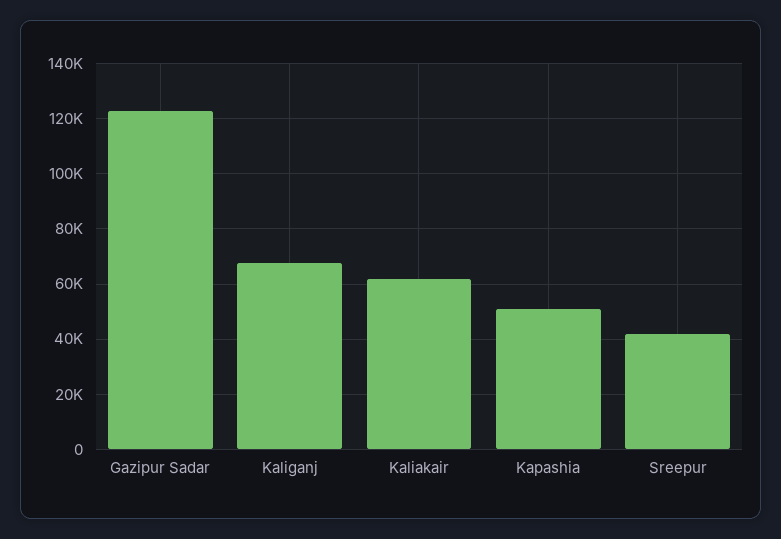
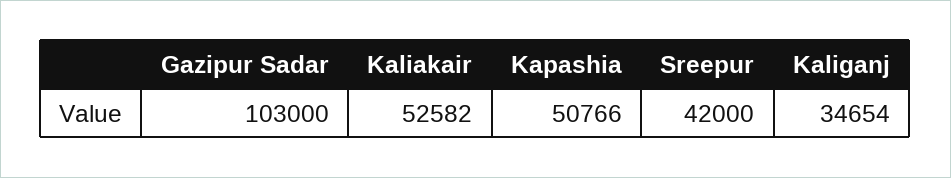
  {
-   "Gazipur Sadar": 122500,
+   "Gazipur Sadar": 103000,
-   "Kaliganj": 67500,
+   "Kaliganj": 34654,
-   "Kaliakair": 62500,
+   "Kaliakair": 52582,
    "Kapashia": 50766,
    "Sreepur": 42000
  }

